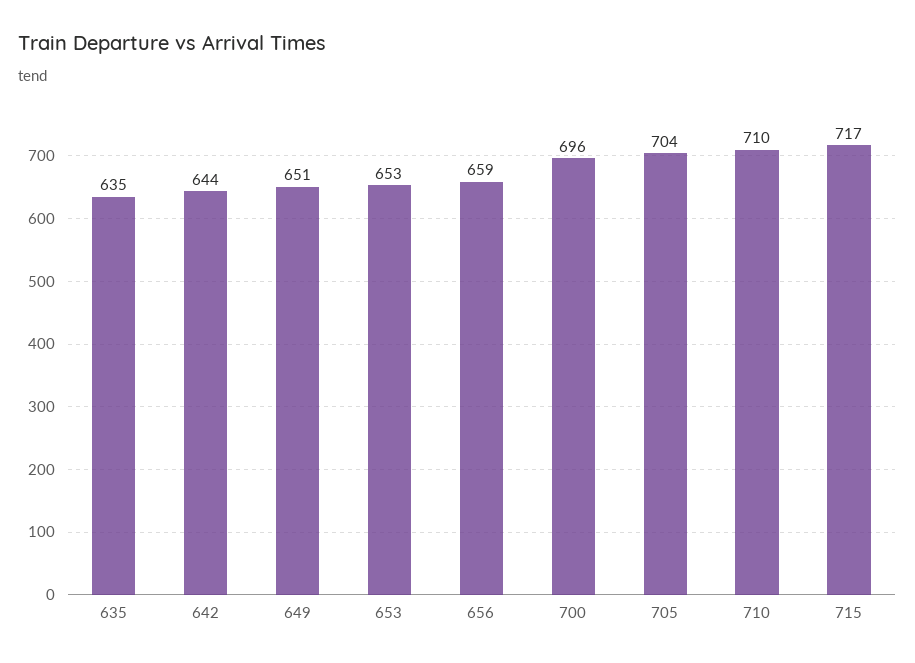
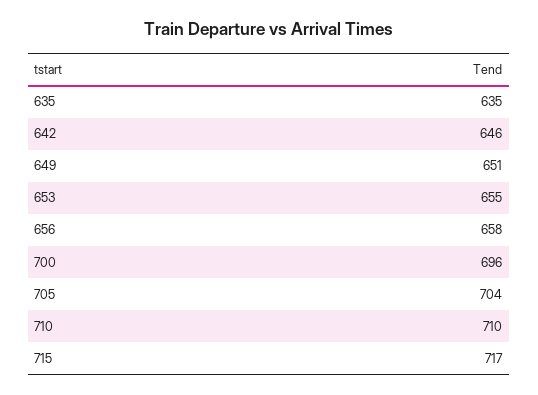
  {
    "635": 635,
-   "642": 644,
+   "642": 646,
    "649": 651,
-   "653": 653,
+   "653": 655,
-   "656": 659,
+   "656": 658,
    "700": 696,
    "705": 704,
    "710": 710,
    "715": 717
  }

